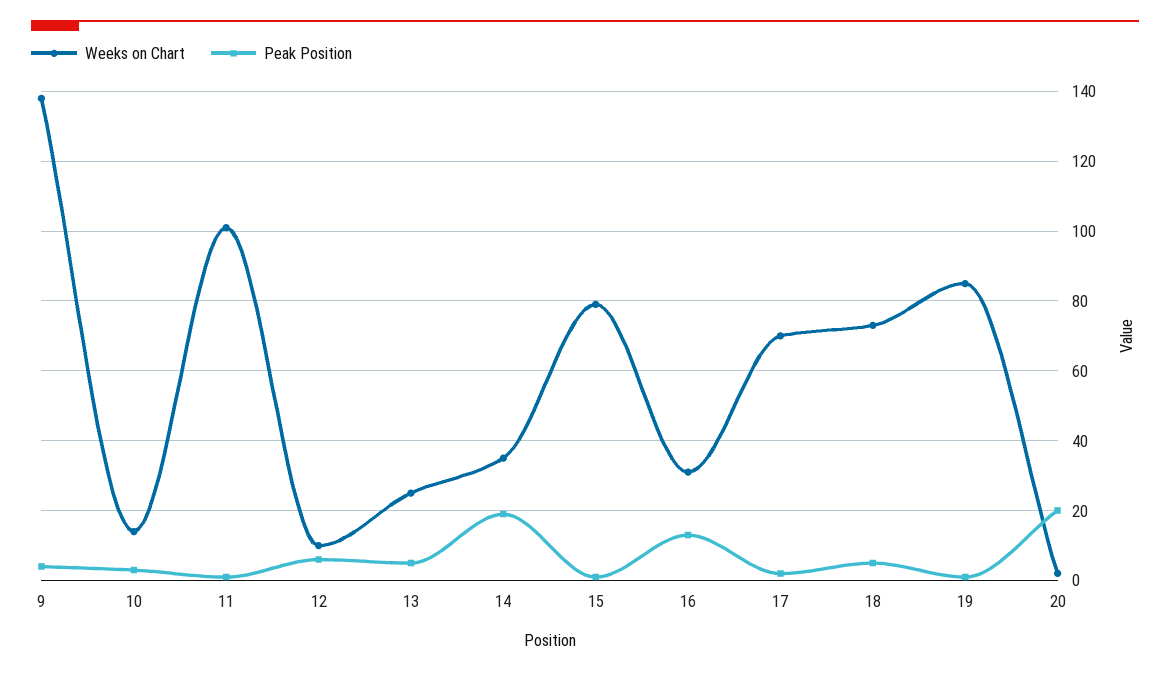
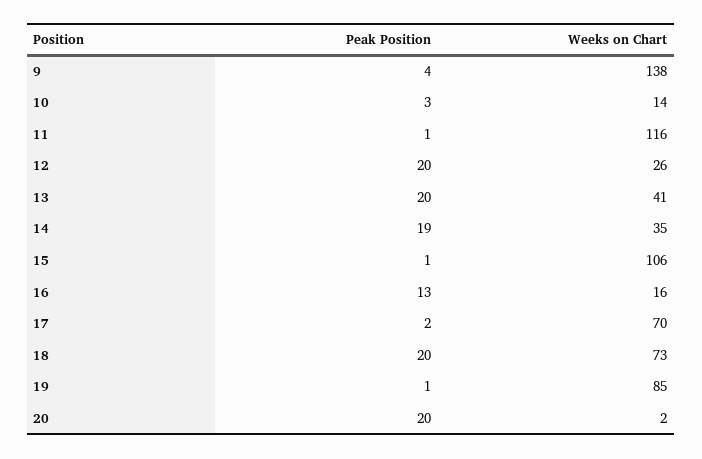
  {
    "Weeks on Chart": {
      "9": 138,
      "10": 14,
-     "11": 100,
+     "11": 116,
-     "12": 10,
+     "12": 26,
-     "13": 25,
+     "13": 41,
      "14": 35,
-     "15": 80,
+     "15": 106,
-     "16": 30,
+     "16": 16,
      "17": 70,
      "18": 73,
      "19": 85,
      "20": 2
    },
    "Peak Position": {
      "9": 4,
      "10": 3,
      "11": 1,
-     "12": 5,
+     "12": 20,
-     "13": 5,
+     "13": 20,
      "14": 19,
      "15": 1,
      "16": 13,
      "17": 2,
-     "18": 5,
+     "18": 20,
      "19": 1,
      "20": 20
    }
  }

